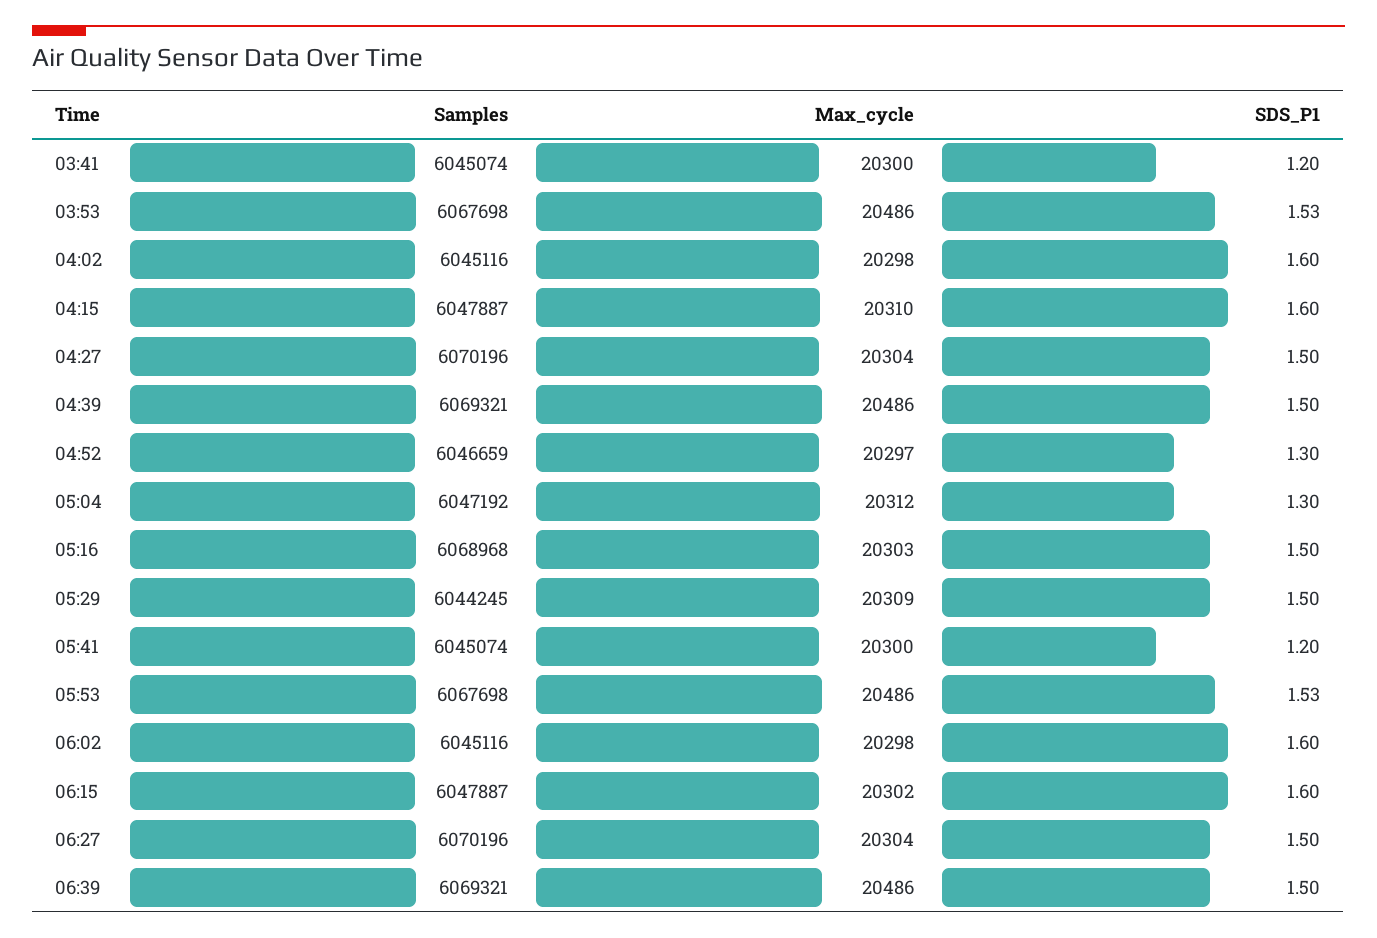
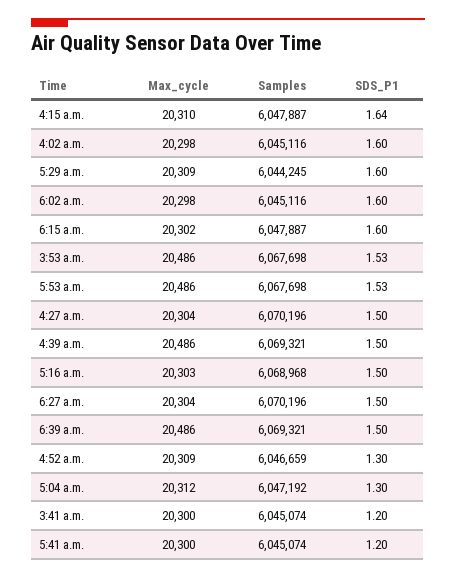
  {
    "Samples": {
      "03:41": 6045074,
      "03:53": 6067698,
      "04:02": 6045116,
      "04:15": 6047887,
      "04:27": 6070196,
      "04:39": 6069321,
      "04:52": 6046659,
      "05:04": 6047192,
      "05:16": 6068968,
      "05:29": 6044245,
      "05:41": 6045074,
      "05:53": 6067698,
      "06:02": 6045116,
      "06:15": 6047887,
      "06:27": 6070196,
      "06:39": 6069321
    },
    "Max_cycle": {
      "03:41": 20300,
      "03:53": 20486,
      "04:02": 20298,
      "04:15": 20310,
      "04:27": 20304,
      "04:39": 20486,
-     "04:52": 20297,
+     "04:52": 20309,
      "05:04": 20312,
      "05:16": 20303,
      "05:29": 20309,
      "05:41": 20300,
      "05:53": 20486,
      "06:02": 20298,
      "06:15": 20302,
      "06:27": 20304,
      "06:39": 20486
    },
    "SDS_P1": {
      "03:41": 1.2,
      "03:53": 1.53,
      "04:02": 1.6,
-     "04:15": 1.6,
+     "04:15": 1.64,
      "04:27": 1.5,
      "04:39": 1.5,
      "04:52": 1.3,
      "05:04": 1.3,
      "05:16": 1.5,
-     "05:29": 1.5,
+     "05:29": 1.6,
      "05:41": 1.2,
      "05:53": 1.53,
      "06:02": 1.6,
      "06:15": 1.6,
      "06:27": 1.5,
      "06:39": 1.5
    }
  }

